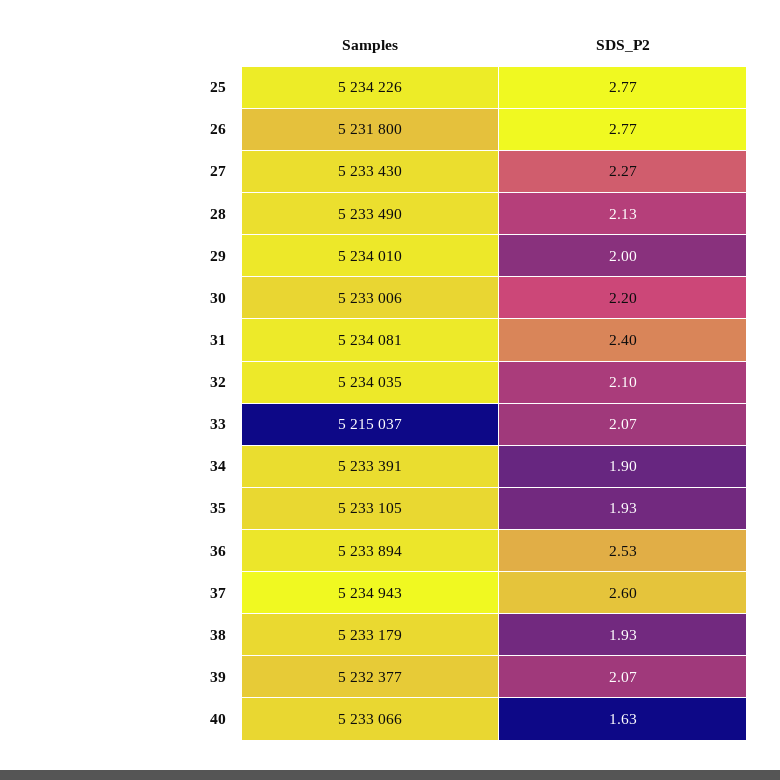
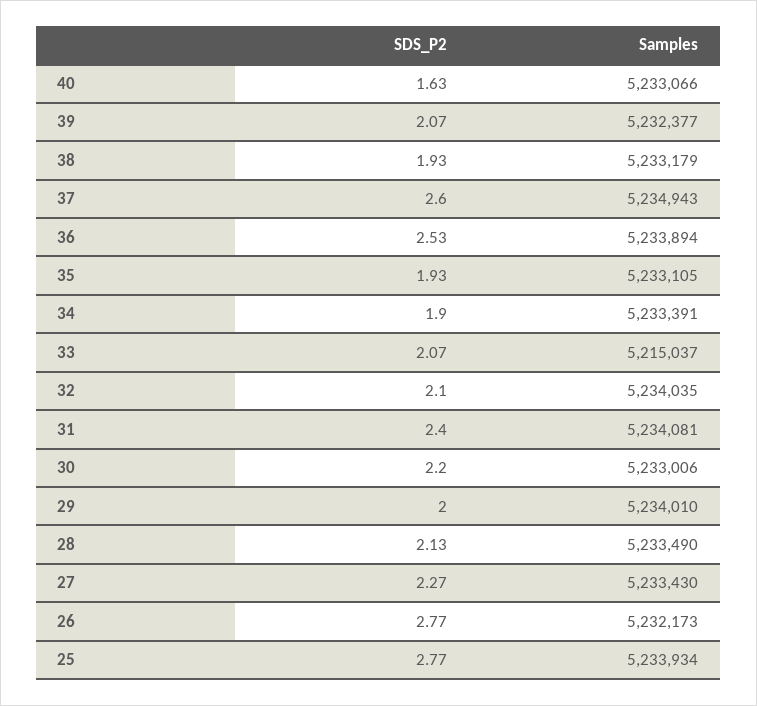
  {
    "Samples": {
-     "25": 5234226,
+     "25": 5233934,
-     "26": 5231800,
+     "26": 5232173,
      "27": 5233430,
      "28": 5233490,
      "29": 5234010,
      "30": 5233006,
      "31": 5234081,
      "32": 5234035,
      "33": 5215037,
      "34": 5233391,
      "35": 5233105,
      "36": 5233894,
      "37": 5234943,
      "38": 5233179,
      "39": 5232377,
      "40": 5233066
    },
    "SDS_P2": {
      "25": 2.77,
      "26": 2.77,
      "27": 2.27,
      "28": 2.13,
      "29": 2,
      "30": 2.2,
      "31": 2.4,
      "32": 2.1,
      "33": 2.07,
      "34": 1.9,
      "35": 1.93,
      "36": 2.53,
      "37": 2.6,
      "38": 1.93,
      "39": 2.07,
      "40": 1.63
    }
  }

